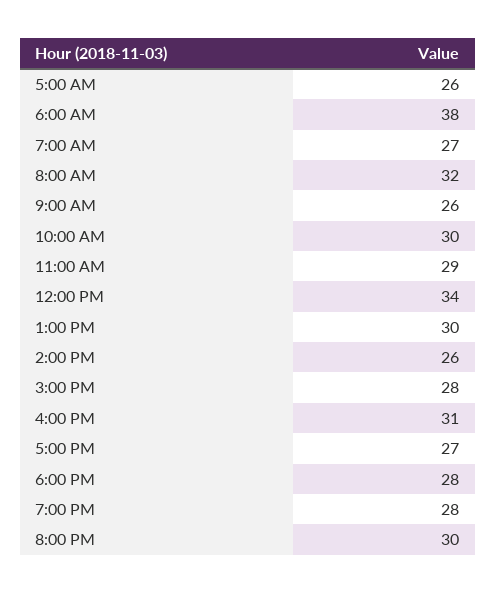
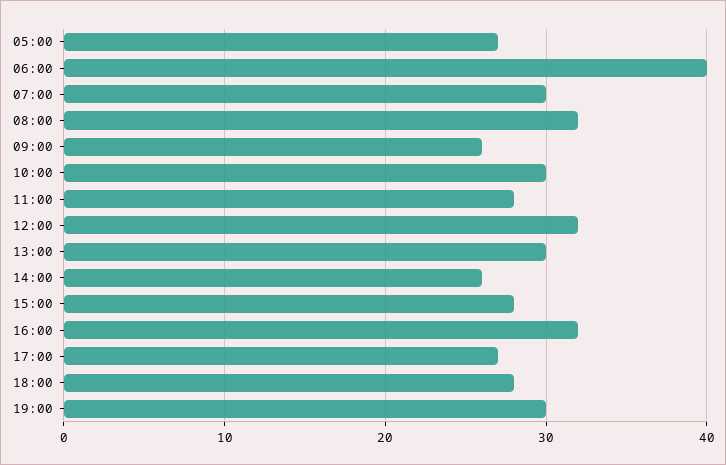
  {
-   "5:00 AM": 26,
+   "5:00 AM": 27,
-   "6:00 AM": 38,
+   "6:00 AM": 40,
-   "7:00 AM": 27,
+   "7:00 AM": 30,
    "8:00 AM": 32,
    "9:00 AM": 26,
    "10:00 AM": 30,
-   "11:00 AM": 29,
+   "11:00 AM": 28,
-   "12:00 PM": 34,
+   "12:00 PM": 32,
    "1:00 PM": 30,
    "2:00 PM": 26,
    "3:00 PM": 28,
-   "4:00 PM": 31,
+   "4:00 PM": 32,
    "5:00 PM": 27,
    "6:00 PM": 28,
-   "7:00 PM": 28,
+   "7:00 PM": 30
-   "8:00 PM": 30
  }

